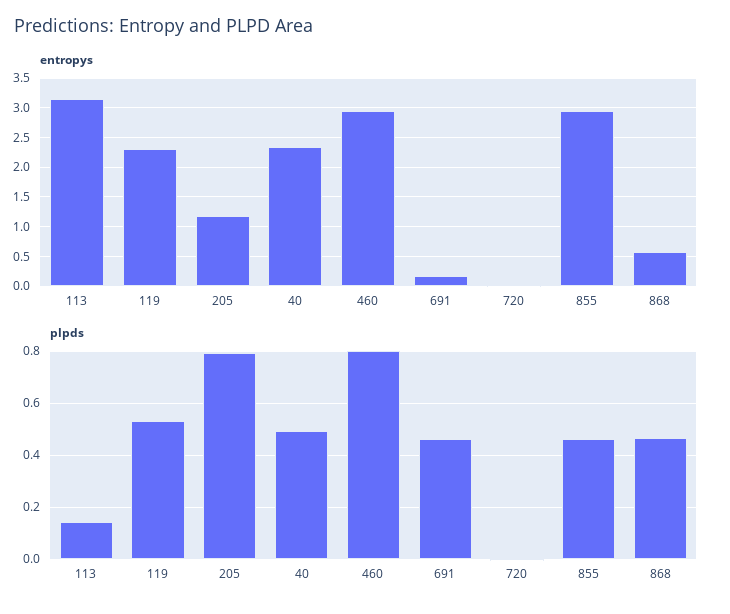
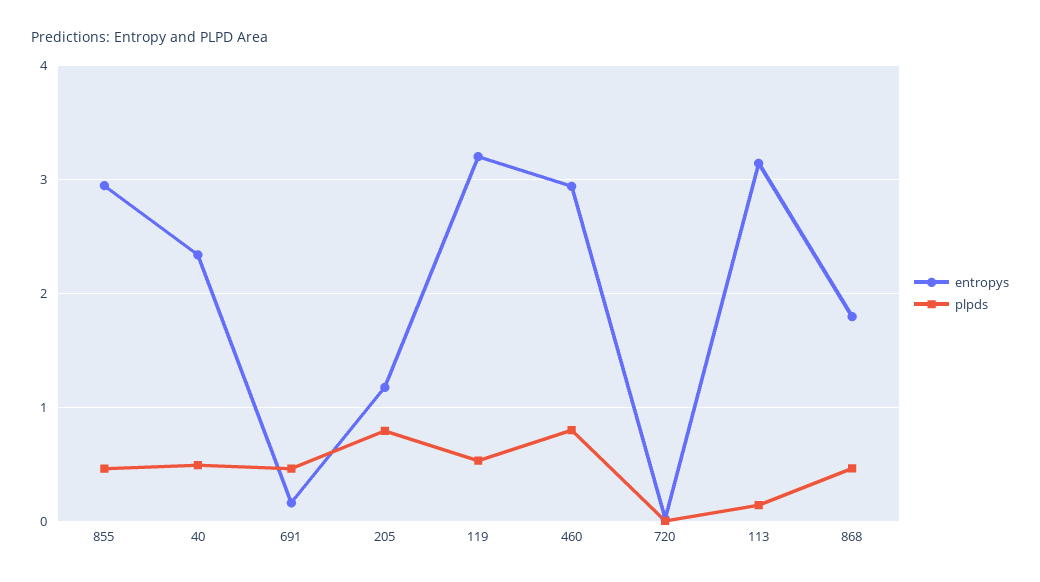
  {
    "entropys": {
      "113": 3.1,
-     "119": 2.25,
+     "119": 3.2,
      "205": 1.2,
      "40": 2.3,
      "460": 2.9,
      "691": 0.2,
      "720": 0,
      "855": 2.9,
-     "868": 0.5
+     "868": 1.8
    },
    "plpds": {
      "113": 0.15,
      "119": 0.525,
      "205": 0.8,
      "40": 0.5,
      "460": 0.8,
      "691": 0.45,
      "720": 0,
      "855": 0.45,
      "868": 0.475
    }
  }

